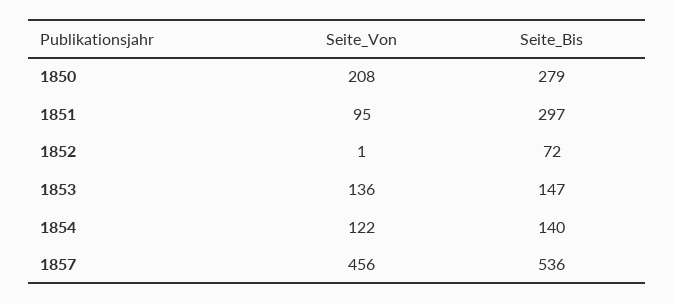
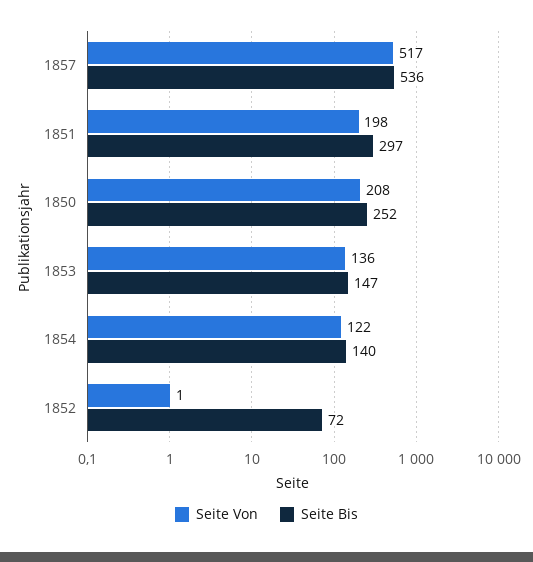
  {
    "Seite_Von": {
      "1850": 208,
-     "1851": 95,
+     "1851": 198,
      "1852": 1,
      "1853": 136,
      "1854": 122,
-     "1857": 456
+     "1857": 517
    },
    "Seite_Bis": {
-     "1850": 279,
+     "1850": 252,
      "1851": 297,
      "1852": 72,
      "1853": 147,
      "1854": 140,
      "1857": 536
    }
  }

